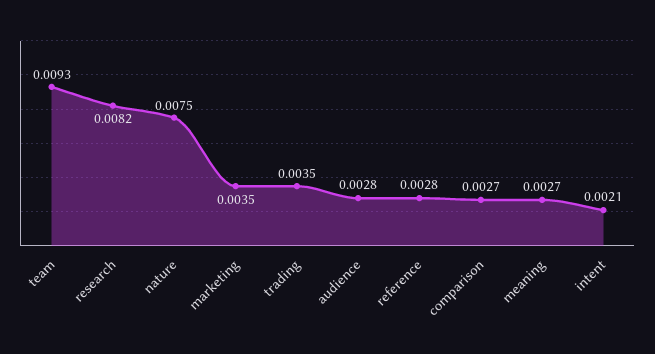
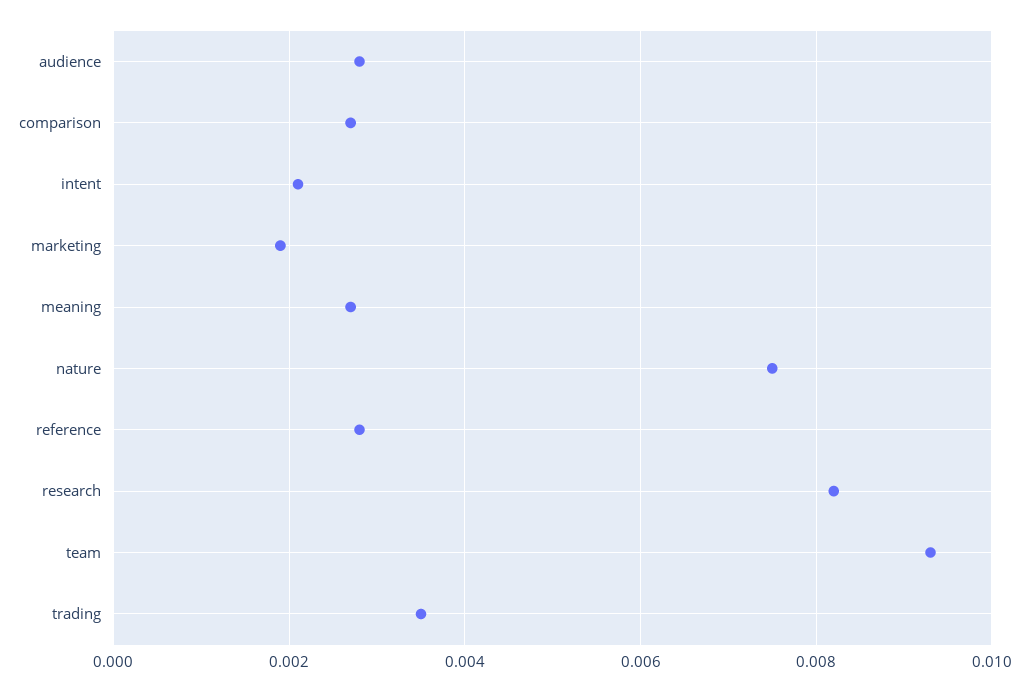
  {
    "team": 0.0093,
    "research": 0.0082,
    "nature": 0.0075,
-   "marketing": 0.0035,
+   "marketing": 0.002,
    "trading": 0.0035,
    "audience": 0.0028,
    "reference": 0.0028,
    "comparison": 0.0027,
    "meaning": 0.0027,
    "intent": 0.0021
  }

